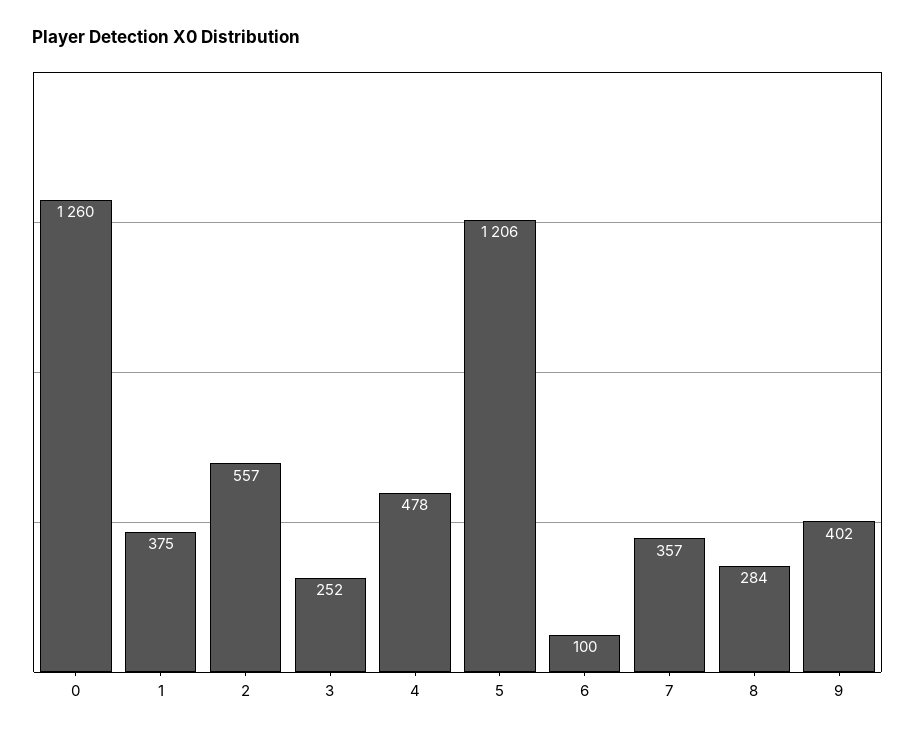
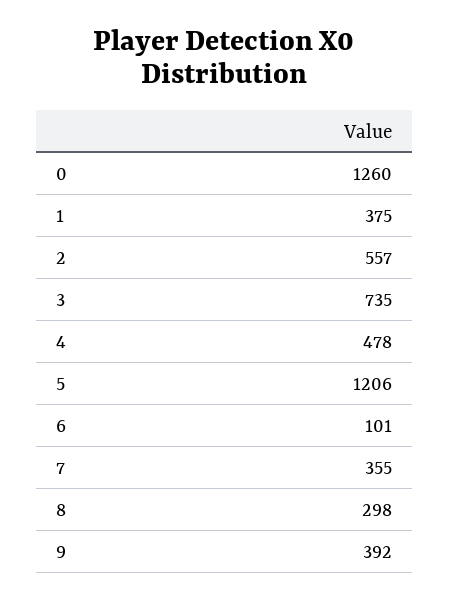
  {
    "0": 1260,
    "1": 375,
    "2": 557,
-   "3": 252,
+   "3": 735,
    "4": 478,
    "5": 1206,
-   "6": 100,
+   "6": 101,
-   "7": 357,
+   "7": 355,
-   "8": 284,
+   "8": 298,
-   "9": 402
+   "9": 392
  }

